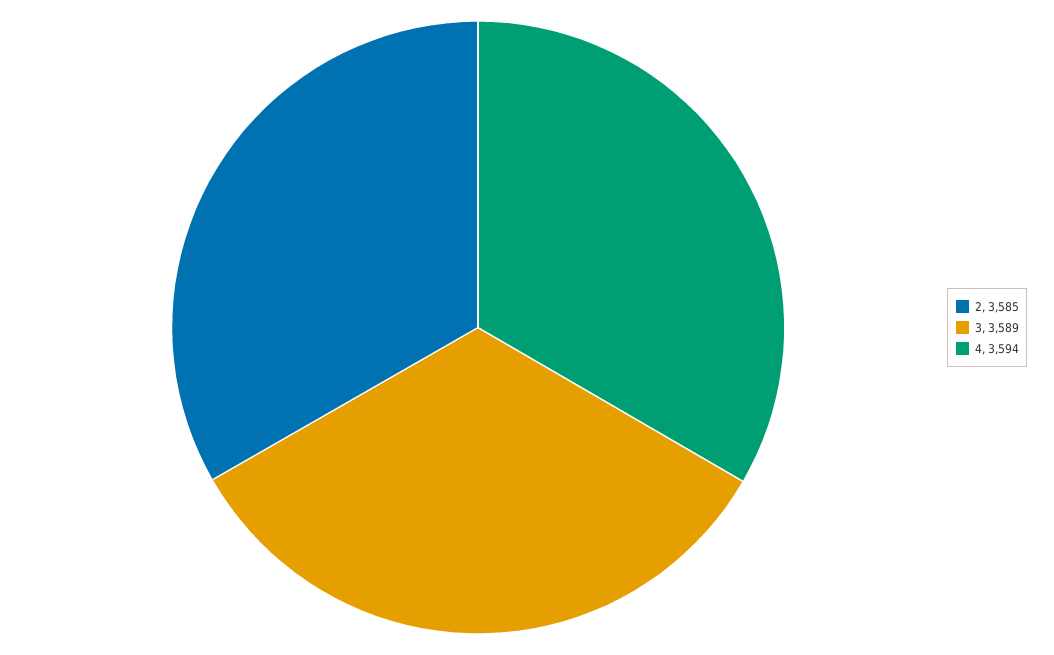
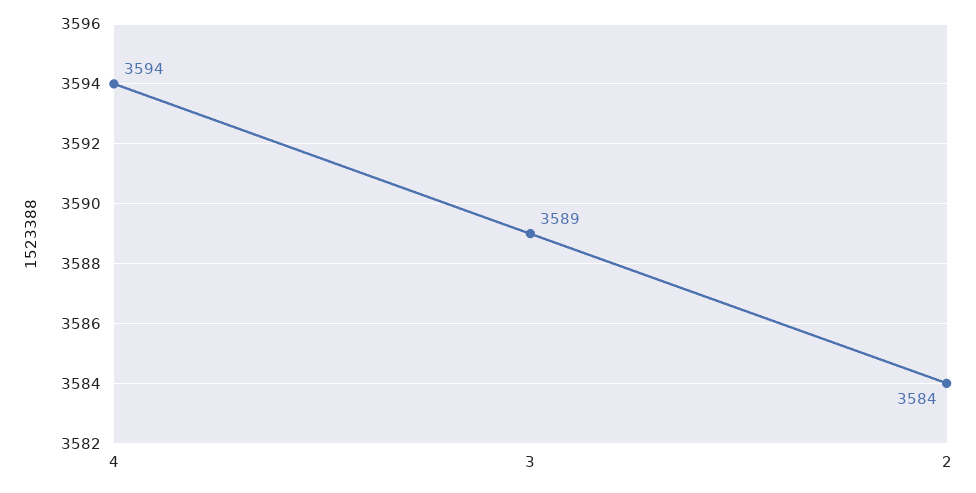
  {
-   "2": 3585,
+   "2": 3584,
    "3": 3589,
    "4": 3594
  }

